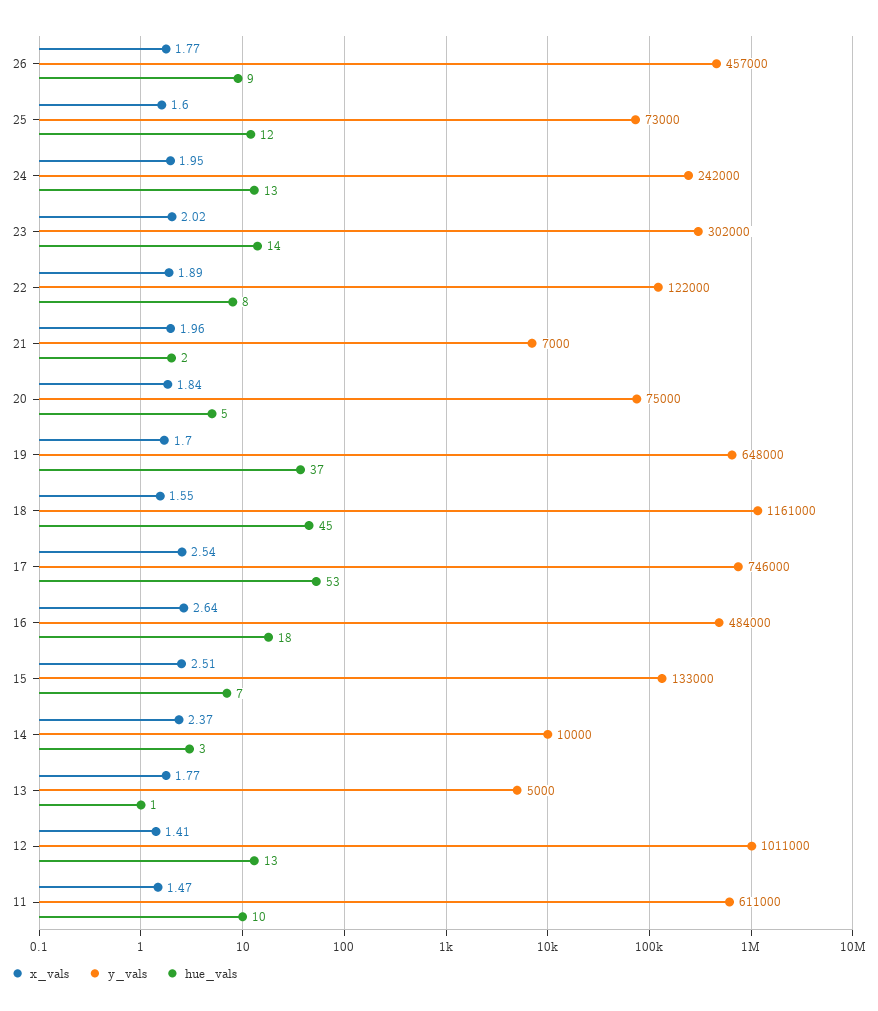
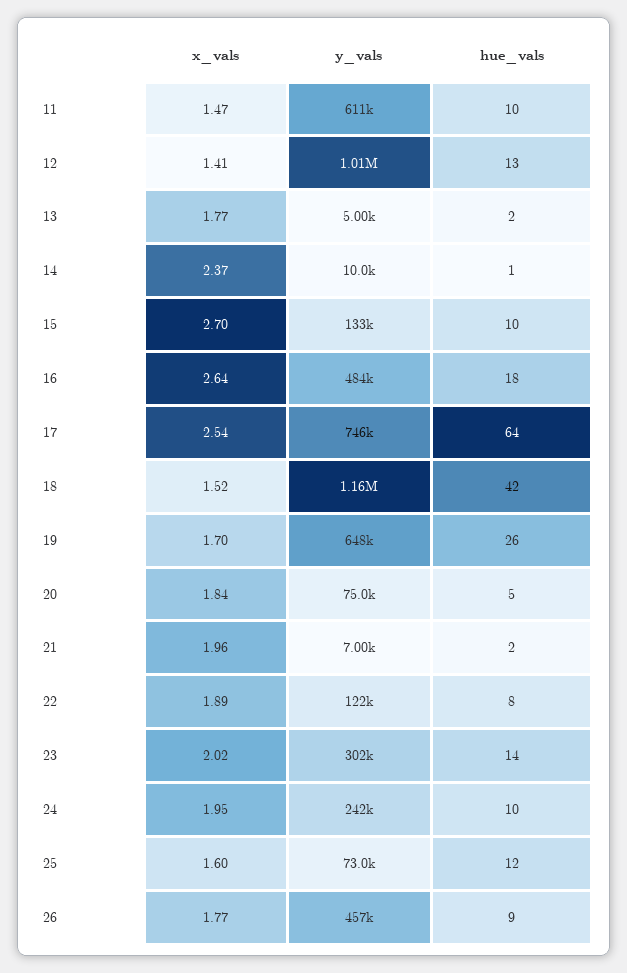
  {
    "x_vals": {
      "26": 1.77,
      "25": 1.6,
      "24": 1.95,
      "23": 2.02,
      "22": 1.89,
      "21": 1.96,
      "20": 1.84,
      "19": 1.7,
-     "18": 1.55,
+     "18": 1.52,
      "17": 2.54,
      "16": 2.64,
-     "15": 2.51,
+     "15": 2.7,
      "14": 2.37,
      "13": 1.77,
      "12": 1.41,
      "11": 1.47
    },
    "y_vals": {
      "26": 457000,
      "25": 73000,
      "24": 242000,
      "23": 302000,
      "22": 122000,
      "21": 7000,
      "20": 75000,
      "19": 648000,
      "18": 1161000,
      "17": 746000,
      "16": 484000,
      "15": 133000,
      "14": 10000,
      "13": 5000,
      "12": 1011000,
      "11": 611000
    },
    "hue_vals": {
      "26": 9,
      "25": 12,
-     "24": 13,
+     "24": 10,
      "23": 14,
      "22": 8,
      "21": 2,
      "20": 5,
-     "19": 37,
+     "19": 26,
-     "18": 45,
+     "18": 42,
-     "17": 53,
+     "17": 64,
      "16": 18,
-     "15": 7,
+     "15": 10,
-     "14": 3,
+     "14": 1,
-     "13": 1,
+     "13": 2,
      "12": 13,
      "11": 10
    }
  }

